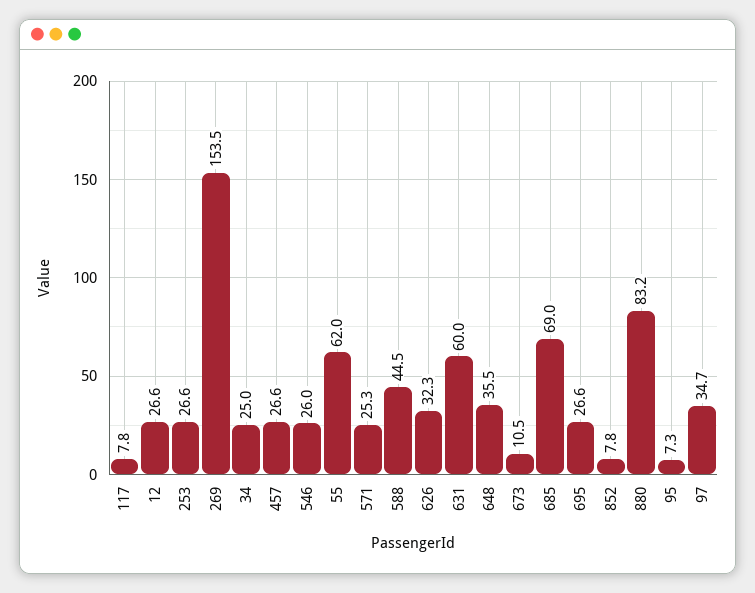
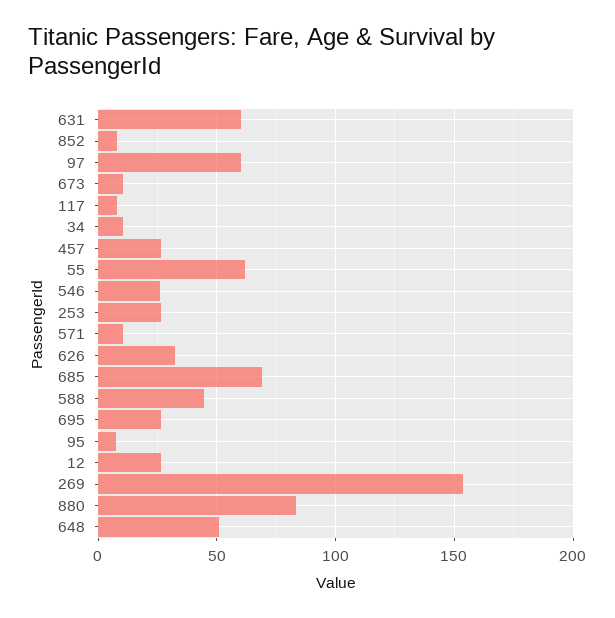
  {
    "117": 7.8,
    "12": 26.6,
    "253": 26.6,
    "269": 153.5,
-   "34": 25,
+   "34": 10,
    "457": 26.6,
    "546": 26,
    "55": 62,
-   "571": 25.3,
+   "571": 10,
    "588": 44.5,
    "626": 32.3,
    "631": 60,
-   "648": 35.5,
+   "648": 50,
    "673": 10.5,
    "685": 69,
    "695": 26.6,
    "852": 7.8,
    "880": 83.2,
    "95": 7.3,
-   "97": 34.7
+   "97": 60
  }

